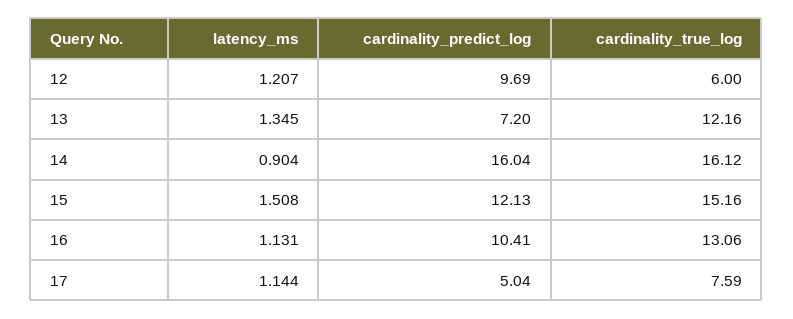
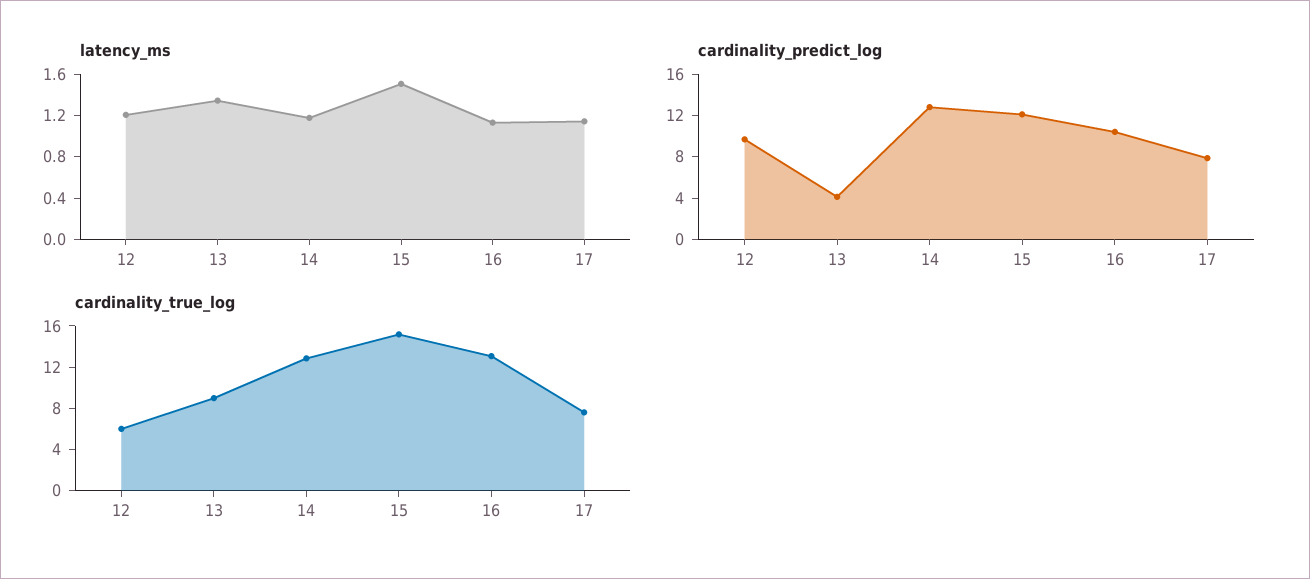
  {
    "latency_ms": {
      "12": 1.207,
      "13": 1.345,
-     "14": 0.904,
+     "14": 1.2,
      "15": 1.508,
      "16": 1.131,
      "17": 1.144
    },
    "cardinality_predict_log": {
      "12": 9.69,
-     "13": 7.2,
+     "13": 4,
-     "14": 16.04,
+     "14": 13,
      "15": 12.13,
      "16": 10.41,
-     "17": 5.04
+     "17": 8
    },
    "cardinality_true_log": {
      "12": 6,
-     "13": 12.16,
+     "13": 9,
-     "14": 16.12,
+     "14": 13,
      "15": 15.16,
      "16": 13.06,
      "17": 7.59
    }
  }

